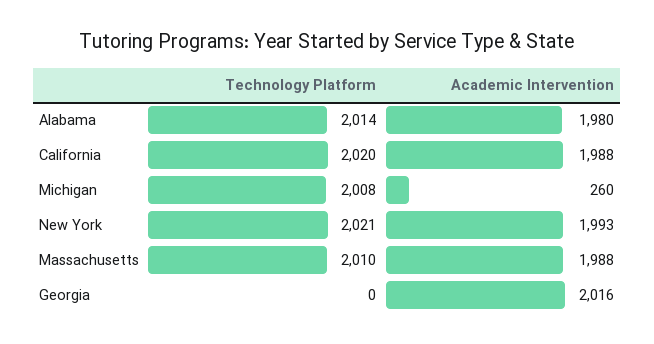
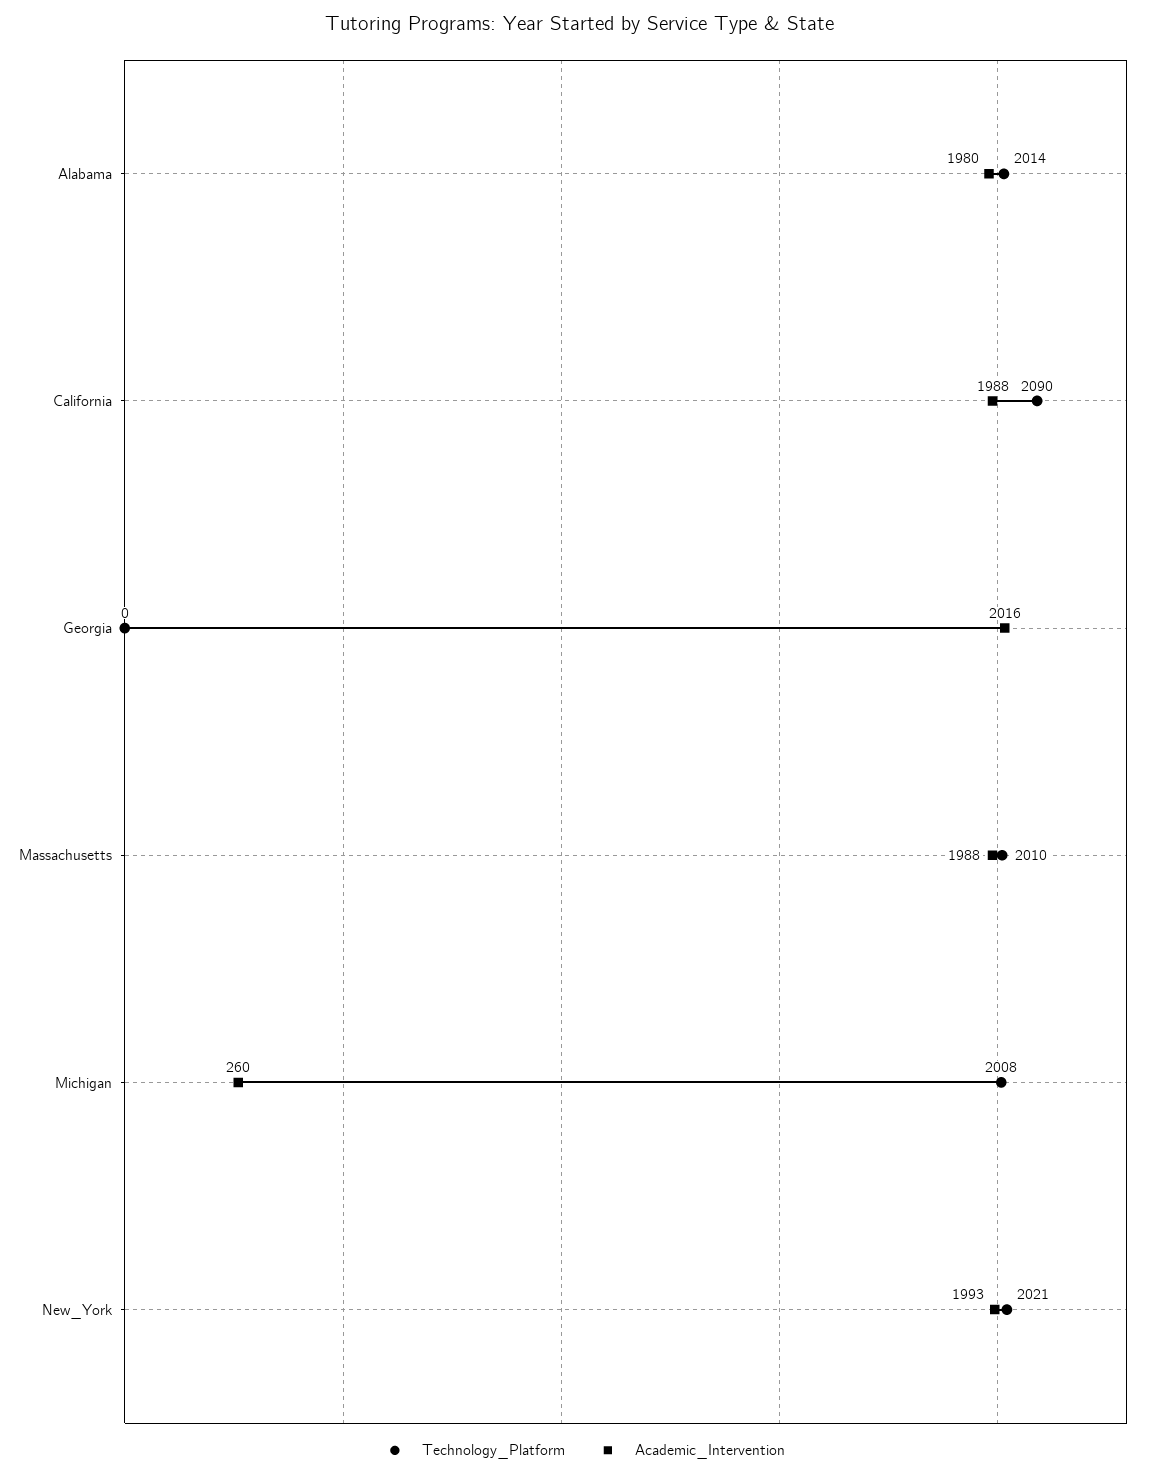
  {
    "Technology Platform": {
      "Alabama": 2014,
-     "California": 2020,
+     "California": 2090,
      "Michigan": 2008,
      "New York": 2021,
      "Massachusetts": 2010,
      "Georgia": 0
    },
    "Academic Intervention": {
      "Alabama": 1980,
      "California": 1988,
      "Michigan": 260,
      "New York": 1993,
      "Massachusetts": 1988,
      "Georgia": 2016
    }
  }

